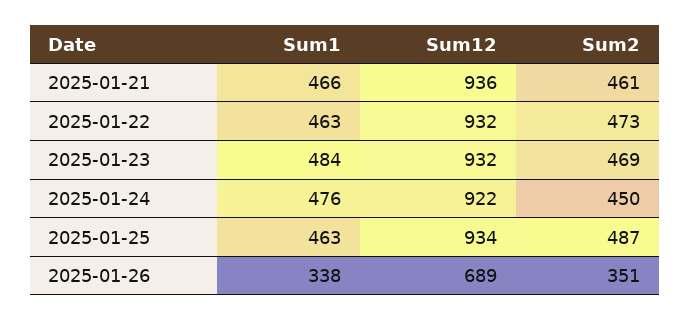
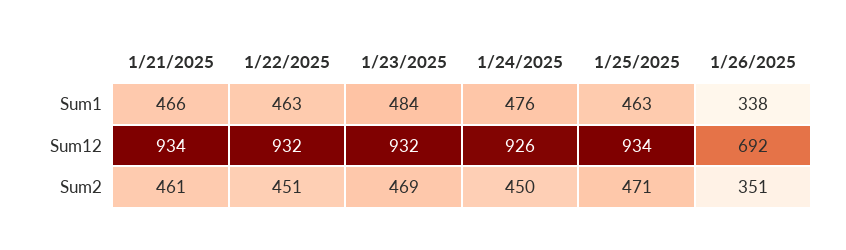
  {
    "Sum1": {
      "2025-01-21": 466,
      "2025-01-22": 463,
      "2025-01-23": 484,
      "2025-01-24": 476,
      "2025-01-25": 463,
      "2025-01-26": 338
    },
    "Sum12": {
-     "2025-01-21": 936,
+     "2025-01-21": 934,
      "2025-01-22": 932,
      "2025-01-23": 932,
-     "2025-01-24": 922,
+     "2025-01-24": 926,
      "2025-01-25": 934,
-     "2025-01-26": 689
+     "2025-01-26": 692
    },
    "Sum2": {
      "2025-01-21": 461,
-     "2025-01-22": 473,
+     "2025-01-22": 451,
      "2025-01-23": 469,
      "2025-01-24": 450,
-     "2025-01-25": 487,
+     "2025-01-25": 471,
      "2025-01-26": 351
    }
  }

